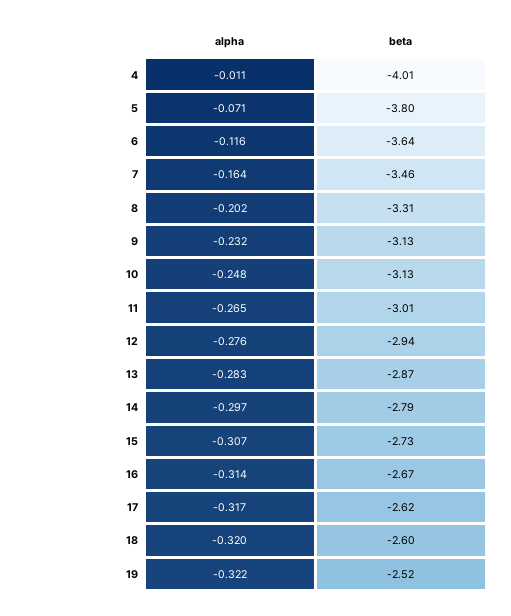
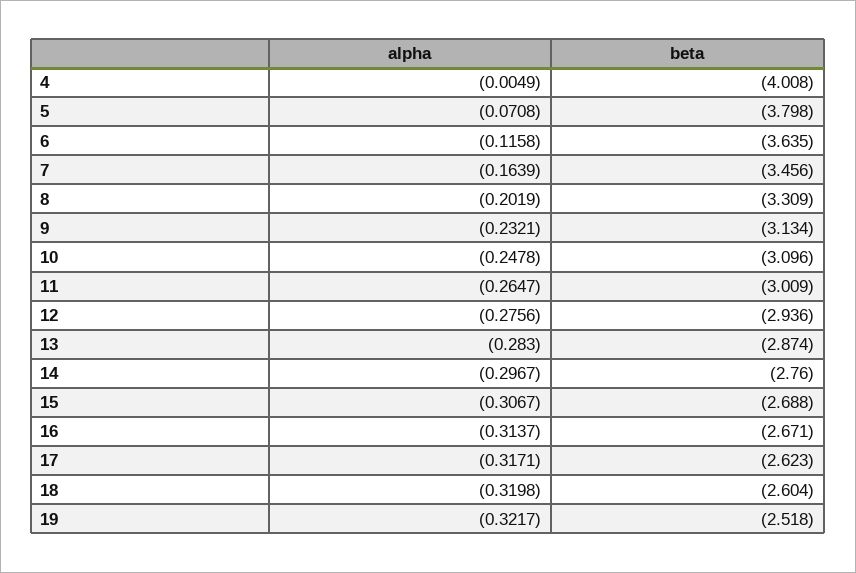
  {
    "alpha": {
-     "4": -0.011,
+     "4": -0.0049,
      "5": -0.0708,
      "6": -0.1158,
      "7": -0.1639,
      "8": -0.2019,
      "9": -0.2321,
      "10": -0.2478,
      "11": -0.2647,
      "12": -0.2756,
      "13": -0.283,
      "14": -0.2967,
      "15": -0.3067,
      "16": -0.3137,
      "17": -0.3171,
      "18": -0.3198,
      "19": -0.3217
    },
    "beta": {
      "4": -4.008,
      "5": -3.798,
      "6": -3.635,
      "7": -3.456,
      "8": -3.309,
      "9": -3.134,
-     "10": -3.13,
+     "10": -3.096,
      "11": -3.009,
      "12": -2.936,
      "13": -2.874,
-     "14": -2.79,
+     "14": -2.76,
-     "15": -2.73,
+     "15": -2.688,
      "16": -2.671,
      "17": -2.623,
      "18": -2.604,
      "19": -2.518
    }
  }

